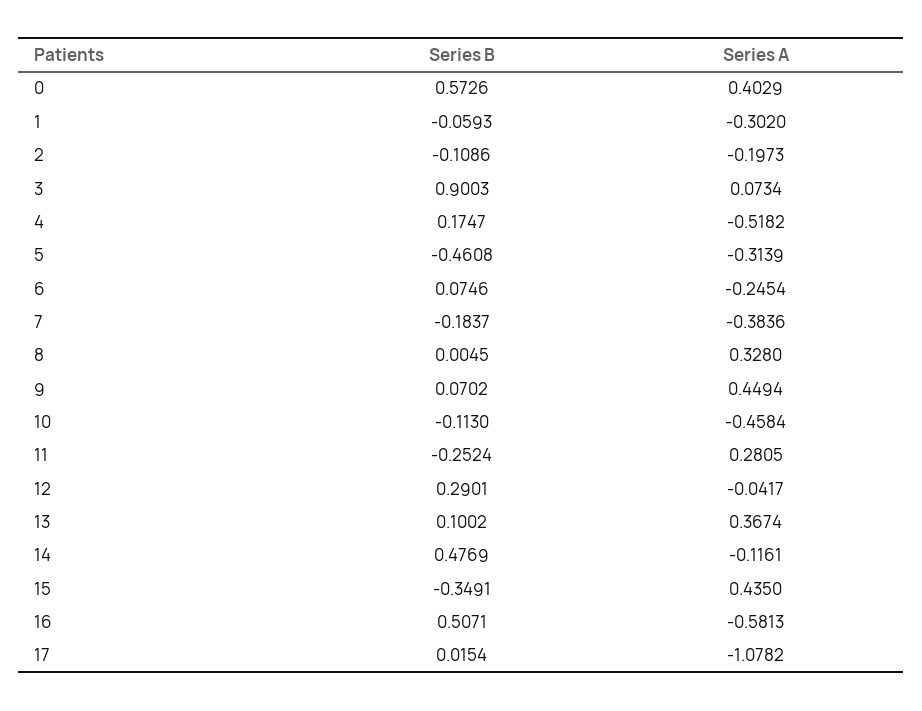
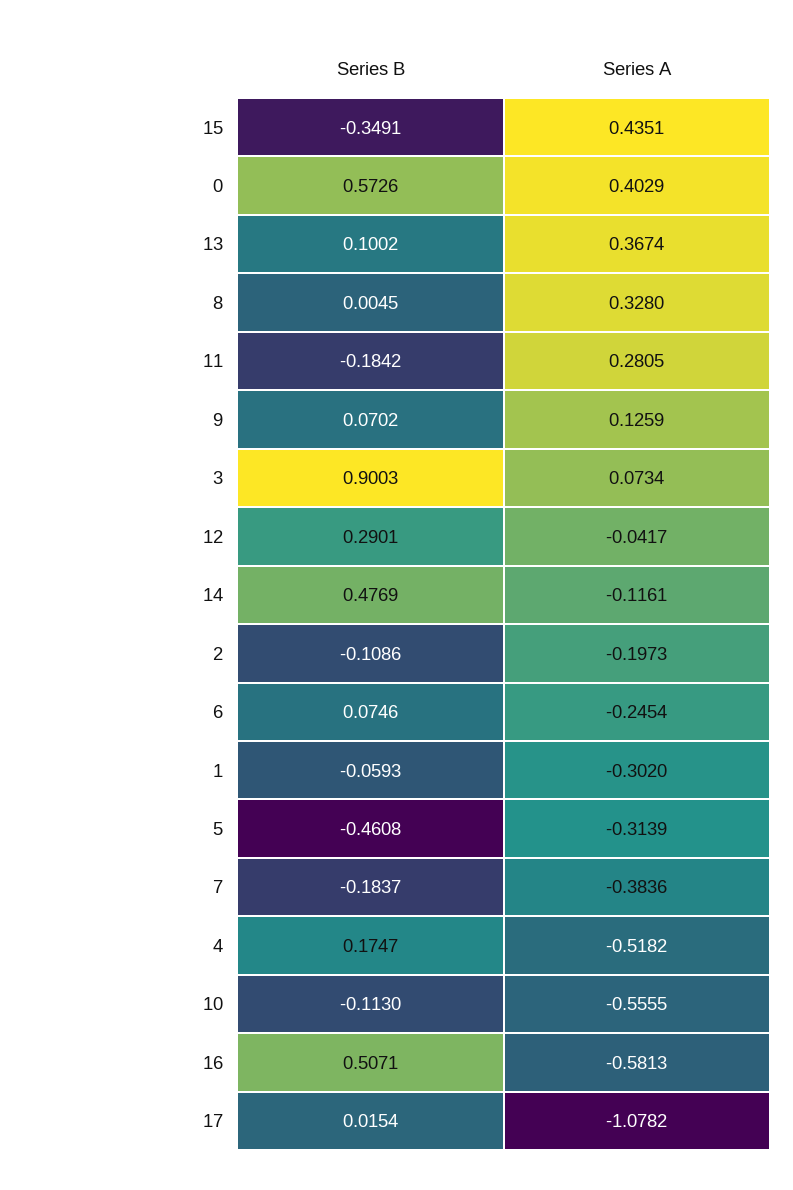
  {
    "Series B": {
      "0": 0.5726,
      "1": -0.0593,
      "2": -0.1086,
      "3": 0.9003,
      "4": 0.1747,
      "5": -0.4608,
      "6": 0.0746,
      "7": -0.1837,
      "8": 0.0045,
      "9": 0.0702,
      "10": -0.113,
-     "11": -0.2524,
+     "11": -0.1842,
      "12": 0.2901,
      "13": 0.1002,
      "14": 0.4769,
      "15": -0.3491,
      "16": 0.5071,
      "17": 0.0154
    },
    "Series A": {
      "0": 0.4029,
      "1": -0.302,
      "2": -0.1973,
      "3": 0.0734,
      "4": -0.5182,
      "5": -0.3139,
      "6": -0.2454,
      "7": -0.3836,
      "8": 0.328,
-     "9": 0.4494,
+     "9": 0.1259,
-     "10": -0.4584,
+     "10": -0.5555,
      "11": 0.2805,
      "12": -0.0417,
      "13": 0.3674,
      "14": -0.1161,
-     "15": 0.435,
+     "15": 0.4351,
      "16": -0.5813,
      "17": -1.0782
    }
  }

